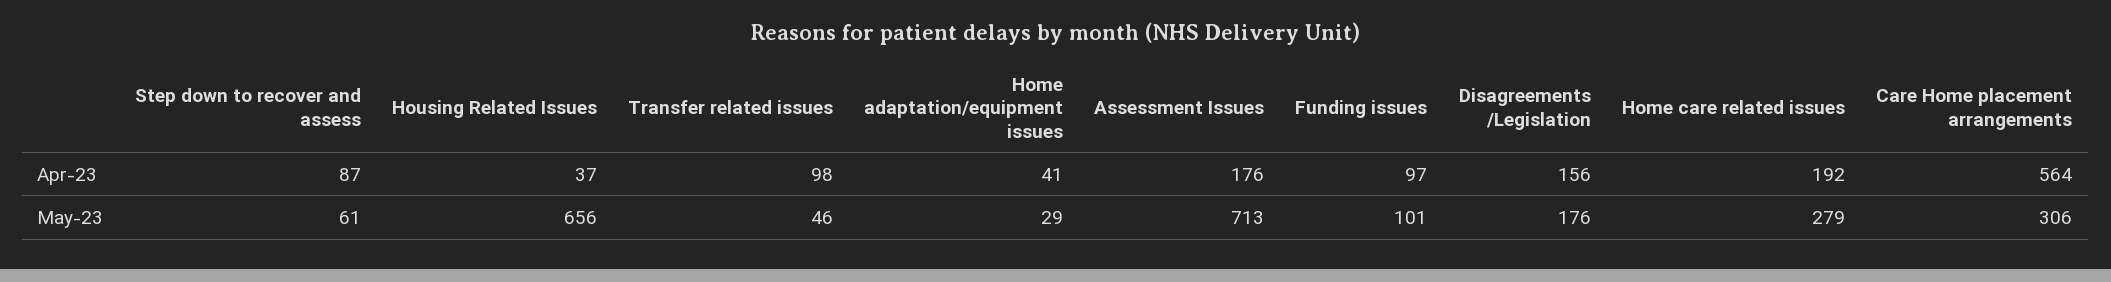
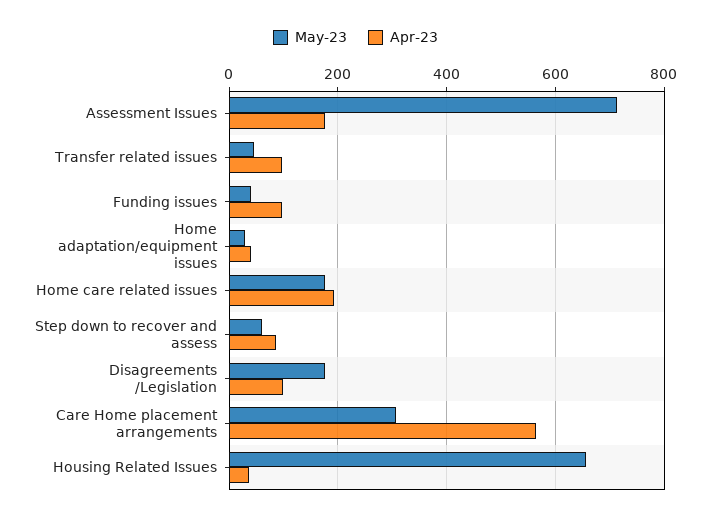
  {
    "Apr-23": {
      "Step down to recover and assess": 87,
      "Housing Related Issues": 37,
      "Transfer related issues": 98,
      "Home adaptation/equipment issues": 41,
      "Assessment Issues": 176,
      "Funding issues": 97,
-     "Disagreements /Legislation": 156,
+     "Disagreements /Legislation": 100,
      "Home care related issues": 192,
      "Care Home placement arrangements": 564
    },
    "May-23": {
      "Step down to recover and assess": 61,
      "Housing Related Issues": 656,
      "Transfer related issues": 46,
      "Home adaptation/equipment issues": 29,
      "Assessment Issues": 713,
-     "Funding issues": 101,
+     "Funding issues": 40,
      "Disagreements /Legislation": 176,
-     "Home care related issues": 279,
+     "Home care related issues": 180,
      "Care Home placement arrangements": 306
    }
  }

